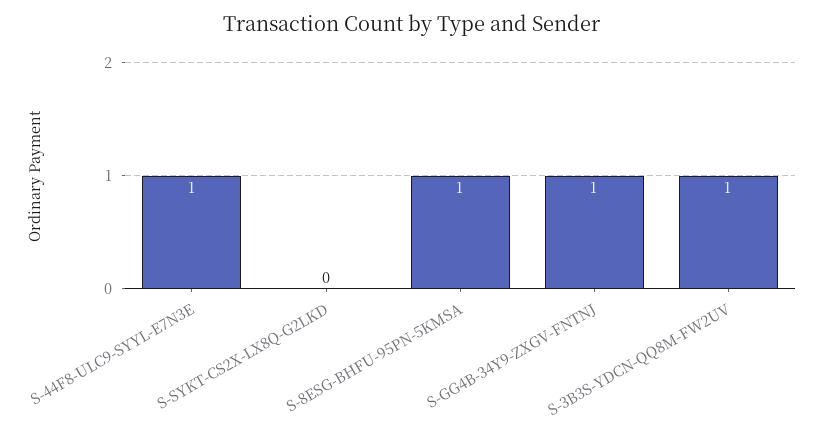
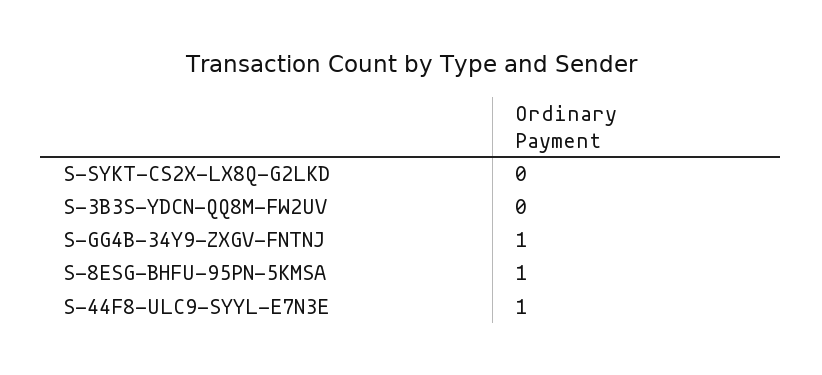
  {
    "S-44F8-ULC9-SYYL-E7N3E": 1,
    "S-SYKT-CS2X-LX8Q-G2LKD": 0,
    "S-8ESG-BHFU-95PN-5KMSA": 1,
    "S-GG4B-34Y9-ZXGV-FNTNJ": 1,
-   "S-3B3S-YDCN-QQ8M-FW2UV": 1
+   "S-3B3S-YDCN-QQ8M-FW2UV": 0
  }

